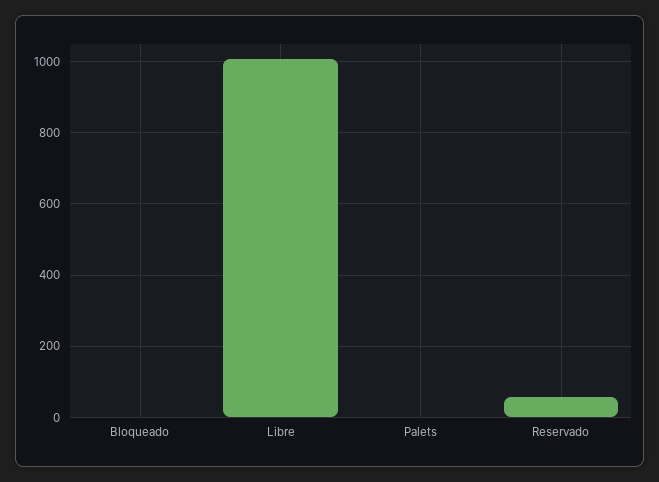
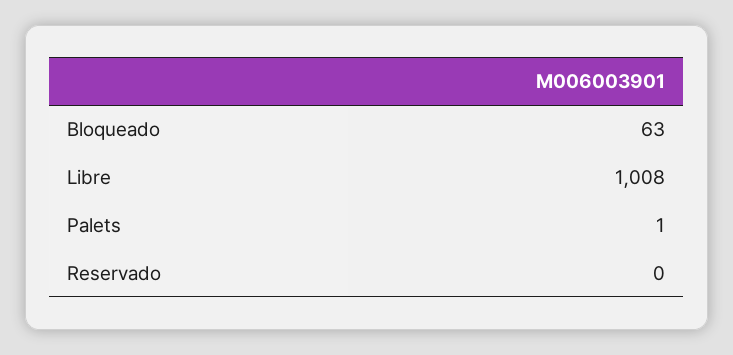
  {
-   "Bloqueado": 0,
+   "Bloqueado": 63,
    "Libre": 1008,
    "Palets": 1,
-   "Reservado": 60
+   "Reservado": 0
  }

